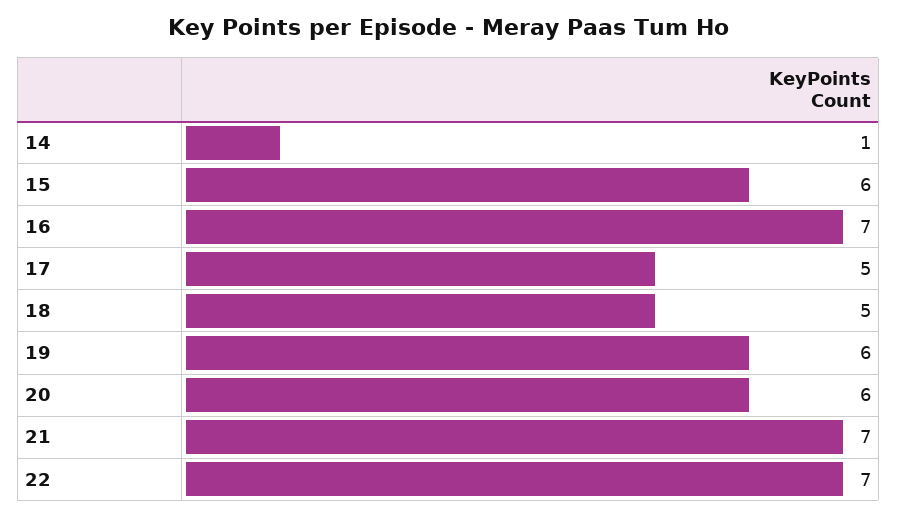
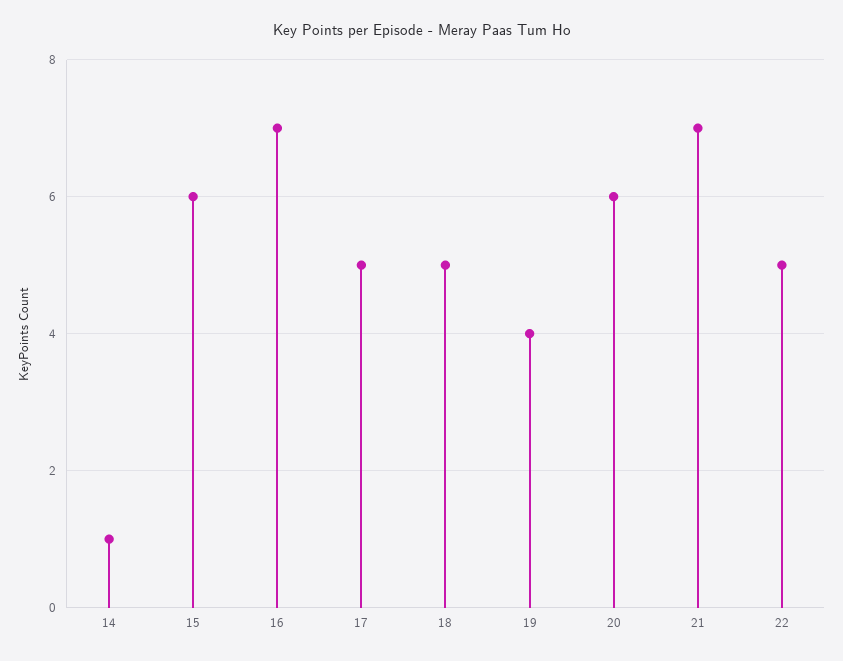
  {
    "14": 1,
    "15": 6,
    "16": 7,
    "17": 5,
    "18": 5,
-   "19": 6,
+   "19": 4,
    "20": 6,
    "21": 7,
-   "22": 7
+   "22": 5
  }

